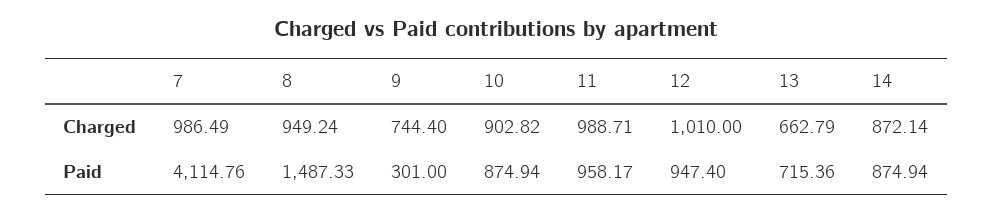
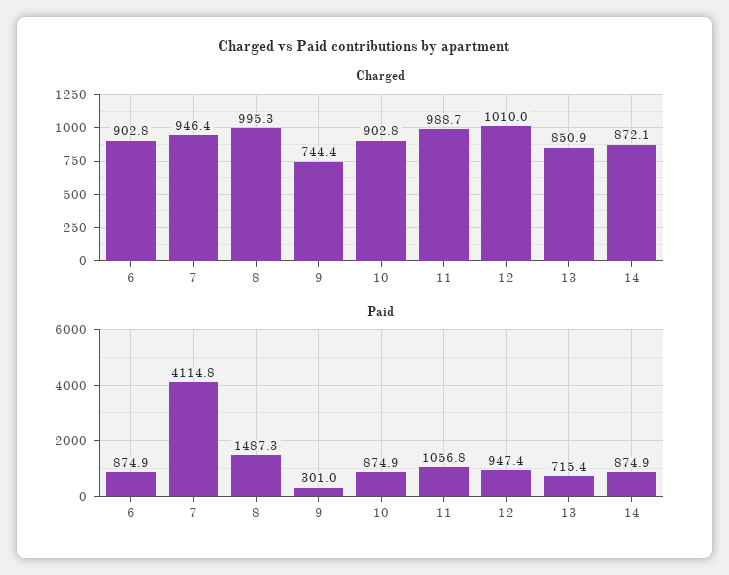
  {
    "Charged": {
-     "7": 986.49,
+     "7": 946.4,
-     "8": 949.24,
+     "8": 995.3,
      "9": 744.4,
      "10": 902.82,
      "11": 988.71,
      "12": 1010,
-     "13": 662.79,
+     "13": 850.9,
-     "14": 872.14
+     "14": 872.14,
+     "6": 902.8
    },
    "Paid": {
      "7": 4114.76,
      "8": 1487.33,
      "9": 301,
      "10": 874.94,
-     "11": 958.17,
+     "11": 1056.8,
      "12": 947.4,
      "13": 715.36,
-     "14": 874.94
+     "14": 874.94,
+     "6": 874.9
    }
  }

